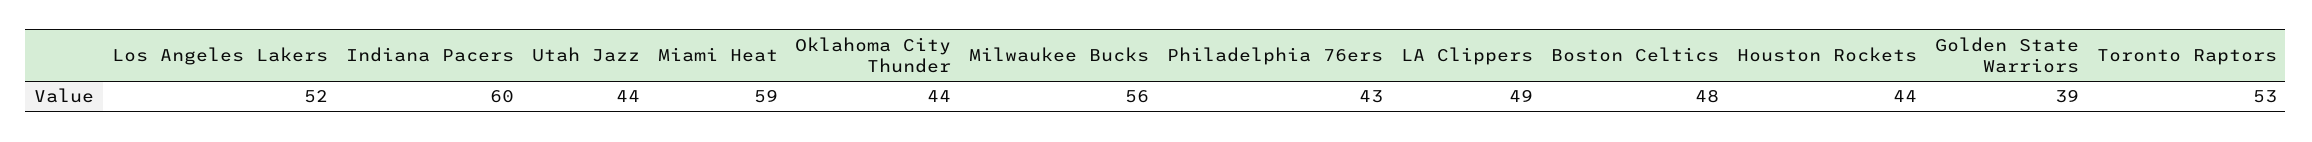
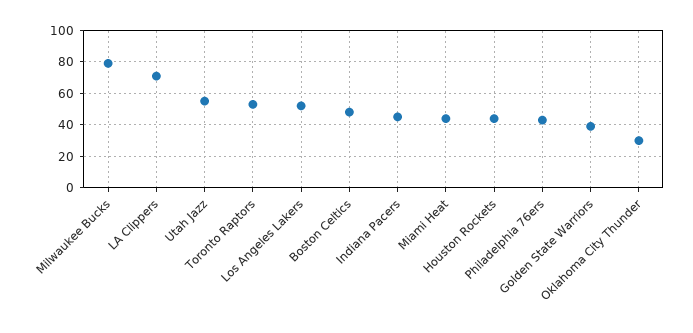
  {
    "Los Angeles Lakers": 52,
-   "Indiana Pacers": 60,
+   "Indiana Pacers": 45,
-   "Utah Jazz": 44,
+   "Utah Jazz": 55,
-   "Miami Heat": 59,
+   "Miami Heat": 45,
-   "Oklahoma City Thunder": 44,
+   "Oklahoma City Thunder": 30,
-   "Milwaukee Bucks": 56,
+   "Milwaukee Bucks": 80,
    "Philadelphia 76ers": 43,
-   "LA Clippers": 49,
+   "LA Clippers": 70,
    "Boston Celtics": 48,
    "Houston Rockets": 44,
    "Golden State Warriors": 39,
    "Toronto Raptors": 53
  }

